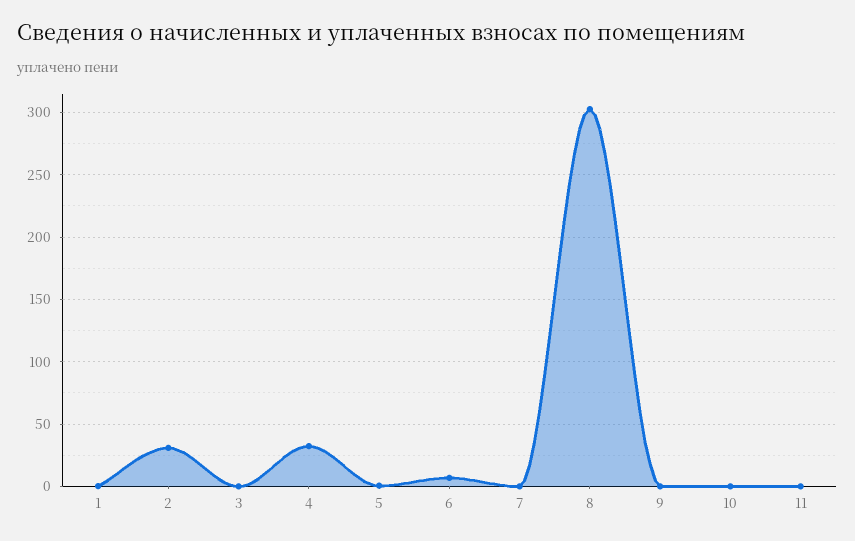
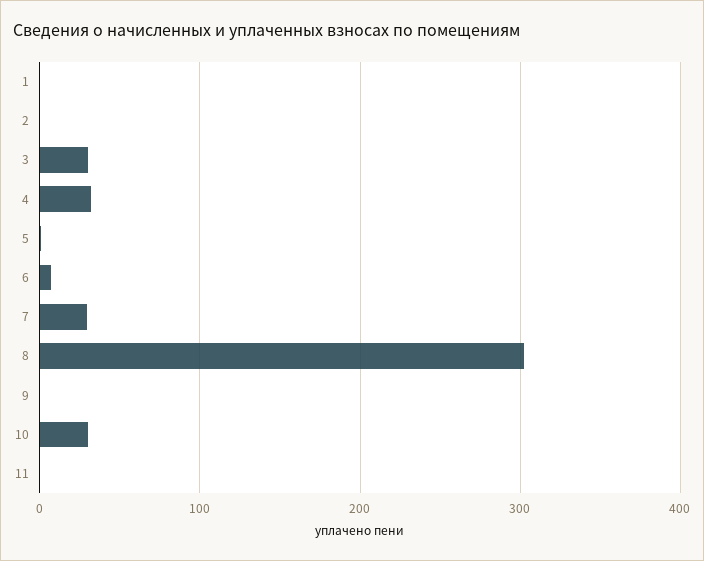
  {
    "1": 0,
-   "2": 30,
+   "2": 0,
-   "3": 0,
+   "3": 30,
    "4": 30,
    "5": 0,
    "6": 5,
-   "7": 0,
+   "7": 30,
    "8": 305,
    "9": 0,
-   "10": 0,
+   "10": 30,
    "11": 0
  }

